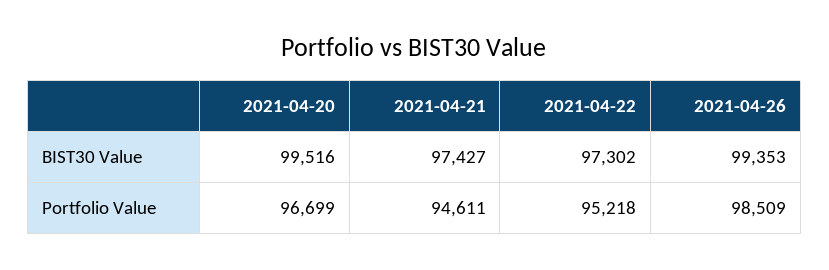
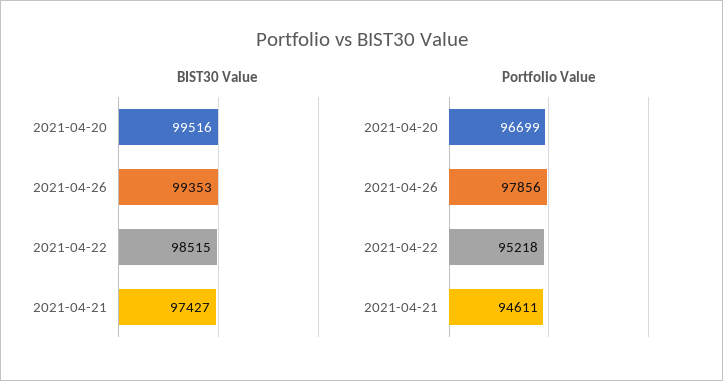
  {
    "BIST30 Value": {
      "2021-04-20": 99516,
      "2021-04-21": 97427,
-     "2021-04-22": 97302,
+     "2021-04-22": 98515,
      "2021-04-26": 99353
    },
    "Portfolio Value": {
      "2021-04-20": 96699,
      "2021-04-21": 94611,
      "2021-04-22": 95218,
-     "2021-04-26": 98509
+     "2021-04-26": 97856
    }
  }

